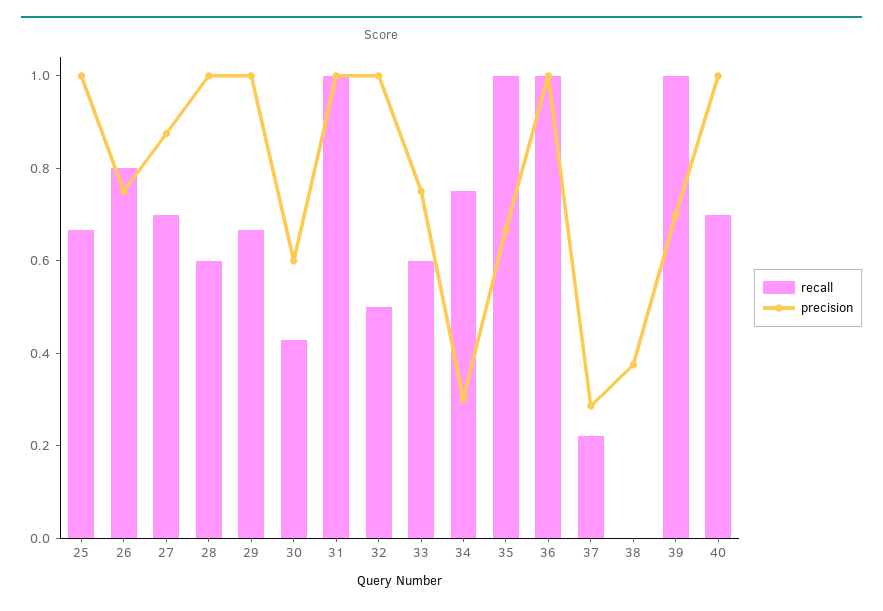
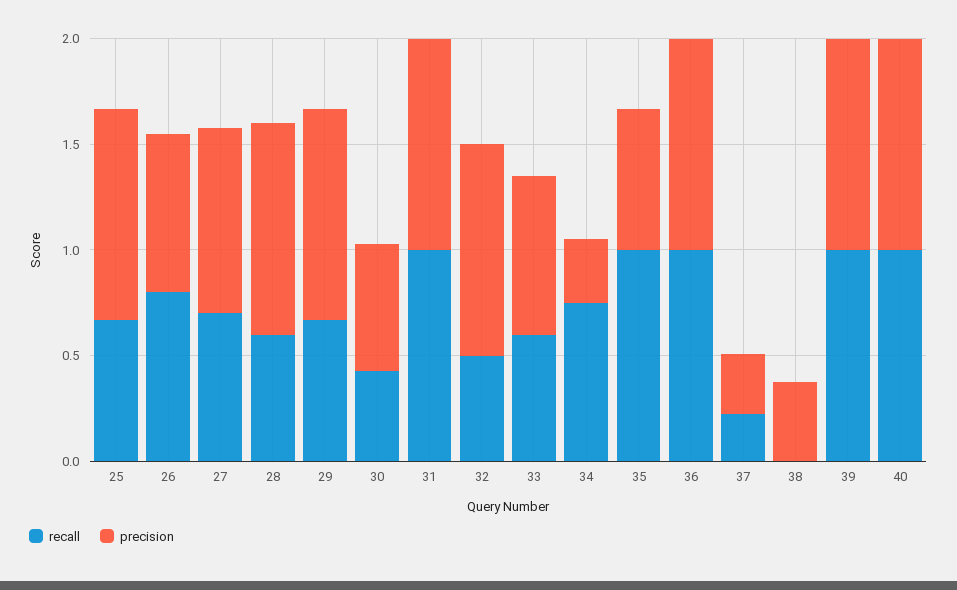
  {
    "recall": {
      "25": 0.65,
      "26": 0.8,
      "27": 0.7,
      "28": 0.6,
      "29": 0.65,
      "30": 0.45,
      "31": 1,
      "32": 0.5,
      "33": 0.6,
      "34": 0.75,
      "35": 1,
      "36": 1,
      "37": 0.2,
      "38": 0,
      "39": 1,
-     "40": 0.7
+     "40": 1
    },
    "precision": {
      "25": 1,
      "26": 0.75,
      "27": 0.9,
      "28": 1,
      "29": 1,
      "30": 0.6,
      "31": 1,
      "32": 1,
      "33": 0.75,
      "34": 0.3,
      "35": 0.65,
      "36": 1,
      "37": 0.3,
      "38": 0.4,
-     "39": 0.7,
+     "39": 1,
      "40": 1
    }
  }

